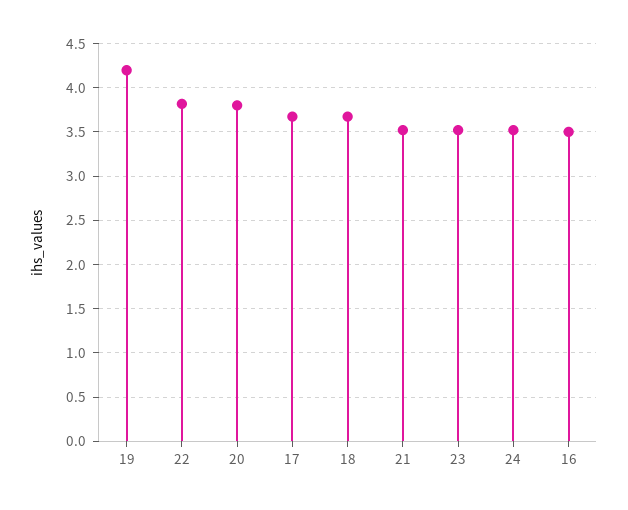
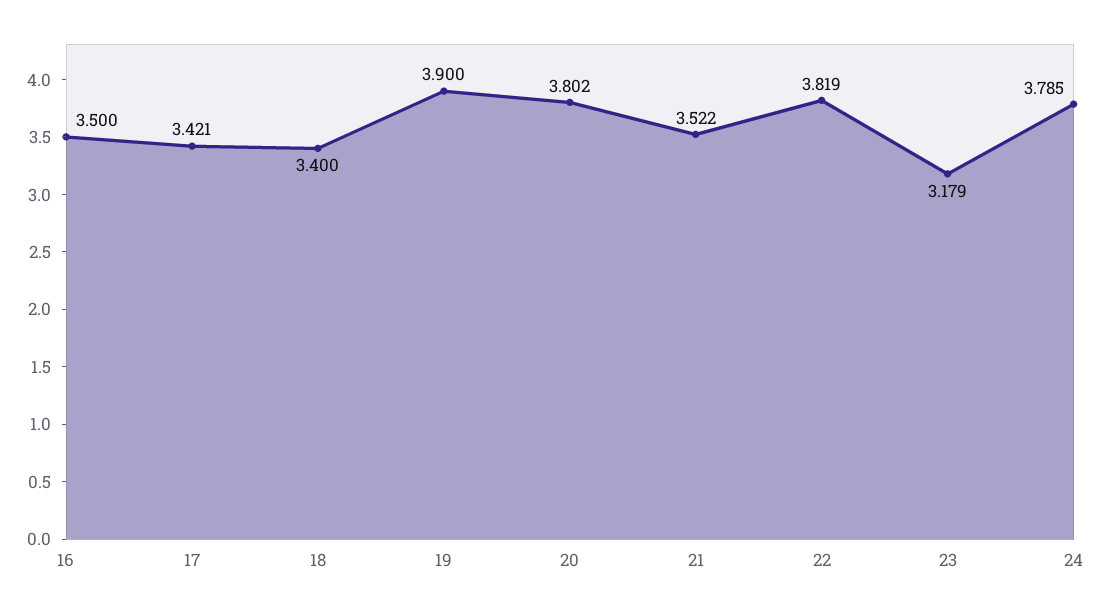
  {
-   "19": 4.2,
+   "19": 3.9,
    "22": 3.819,
    "20": 3.802,
-   "17": 3.7,
+   "17": 3.421,
-   "18": 3.7,
+   "18": 3.4,
    "21": 3.522,
-   "23": 3.5,
+   "23": 3.179,
-   "24": 3.5,
+   "24": 3.785,
    "16": 3.5
  }

